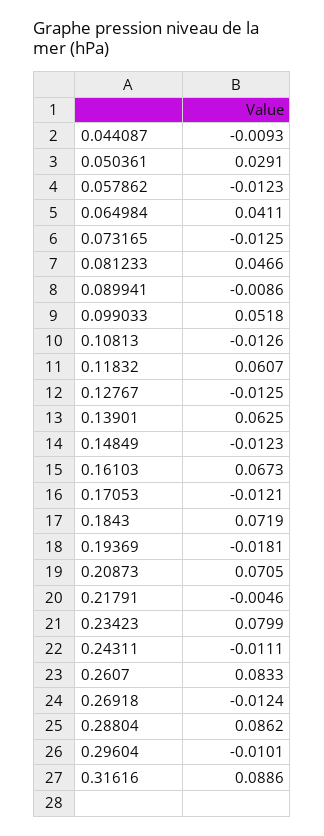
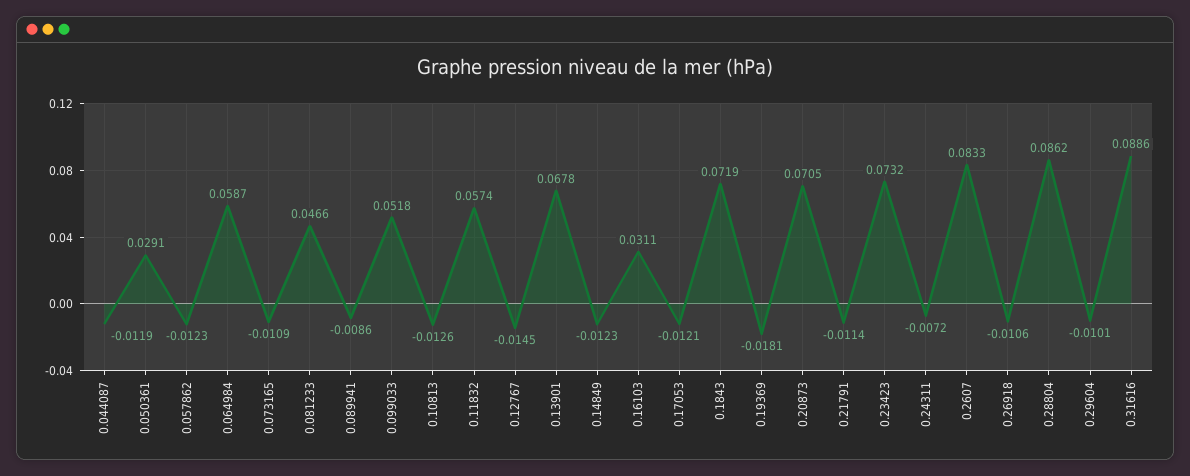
  {
-   "0.044087": -0.0093,
+   "0.044087": -0.0119,
    "0.050361": 0.0291,
    "0.057862": -0.0123,
-   "0.064984": 0.0411,
+   "0.064984": 0.0587,
-   "0.073165": -0.0125,
+   "0.073165": -0.0109,
    "0.081233": 0.0466,
    "0.089941": -0.0086,
    "0.099033": 0.0518,
    "0.10813": -0.0126,
-   "0.11832": 0.0607,
+   "0.11832": 0.0574,
-   "0.12767": -0.0125,
+   "0.12767": -0.0145,
-   "0.13901": 0.0625,
+   "0.13901": 0.0678,
    "0.14849": -0.0123,
-   "0.16103": 0.0673,
+   "0.16103": 0.0311,
    "0.17053": -0.0121,
    "0.1843": 0.0719,
    "0.19369": -0.0181,
    "0.20873": 0.0705,
-   "0.21791": -0.0046,
+   "0.21791": -0.0114,
-   "0.23423": 0.0799,
+   "0.23423": 0.0732,
-   "0.24311": -0.0111,
+   "0.24311": -0.0072,
    "0.2607": 0.0833,
-   "0.26918": -0.0124,
+   "0.26918": -0.0106,
    "0.28804": 0.0862,
    "0.29604": -0.0101,
    "0.31616": 0.0886
  }

